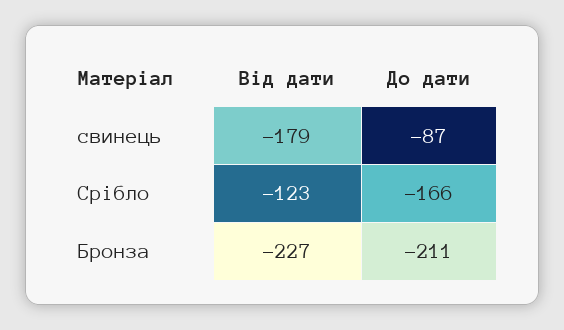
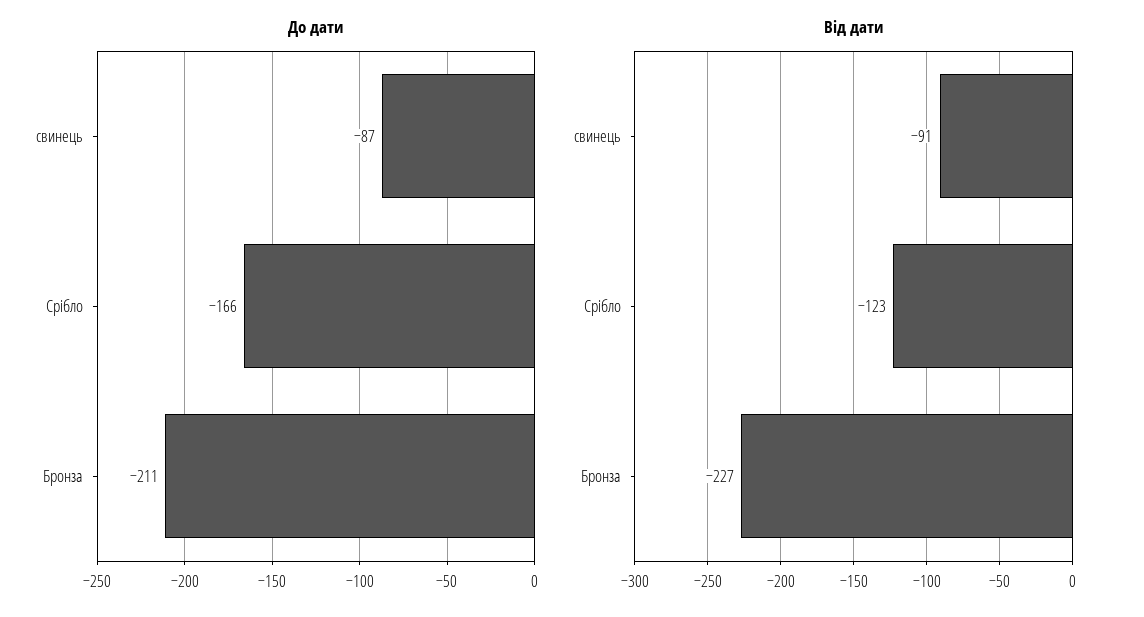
  {
    "Від дати": {
-     "свинець": -179,
+     "свинець": -91,
      "Срібло": -123,
      "Бронза": -227
    },
    "До дати": {
      "свинець": -87,
      "Срібло": -166,
      "Бронза": -211
    }
  }

